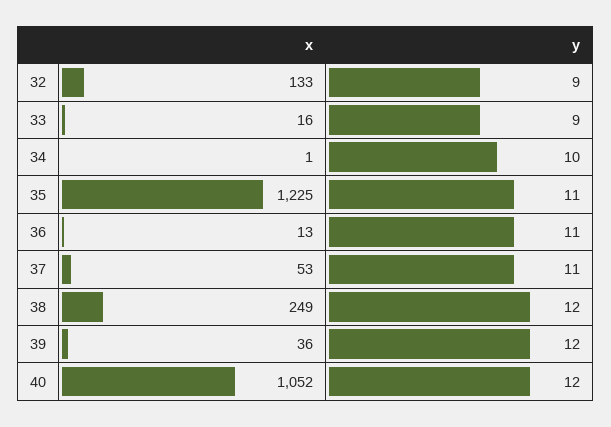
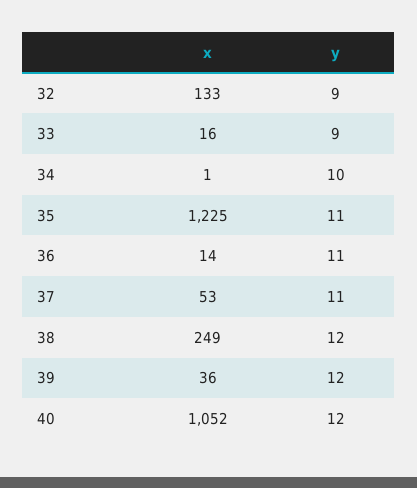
  {
    "x": {
      "32": 133,
      "33": 16,
      "34": 1,
      "35": 1225,
-     "36": 13,
+     "36": 14,
      "37": 53,
      "38": 249,
      "39": 36,
      "40": 1052
    },
    "y": {
      "32": 9,
      "33": 9,
      "34": 10,
      "35": 11,
      "36": 11,
      "37": 11,
      "38": 12,
      "39": 12,
      "40": 12
    }
  }

